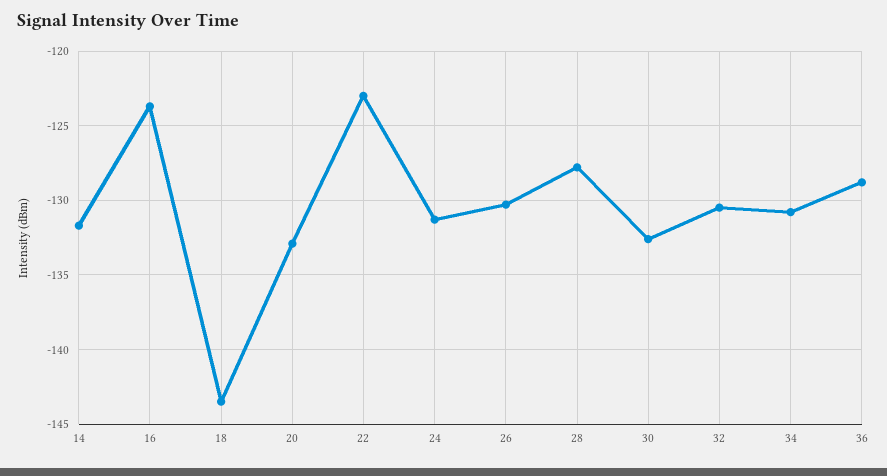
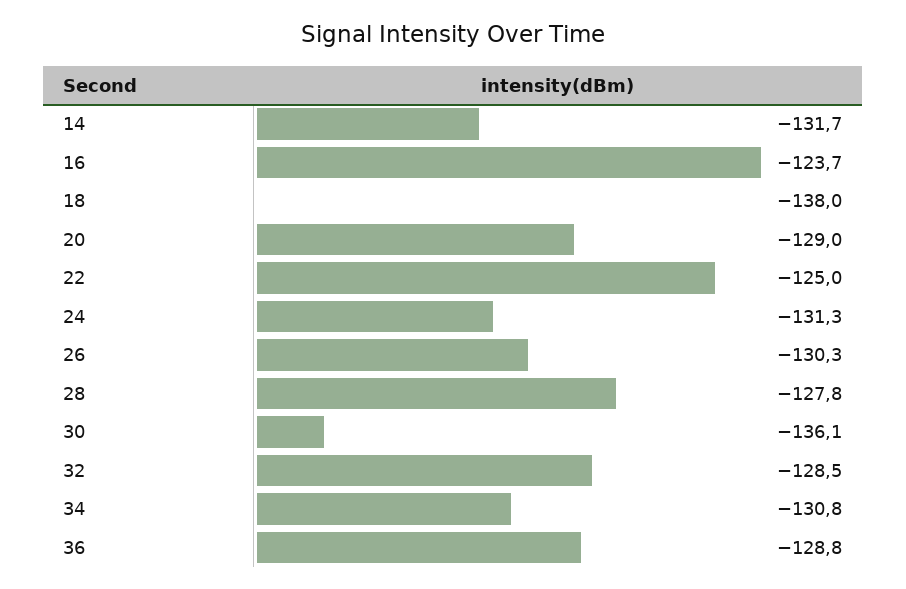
  {
    "14": -131.7,
    "16": -123.7,
-   "18": -143.5,
+   "18": -138,
-   "20": -133,
+   "20": -129,
-   "22": -123,
+   "22": -125,
    "24": -131.3,
    "26": -130.3,
    "28": -127.8,
-   "30": -132.5,
+   "30": -136.1,
-   "32": -130.5,
+   "32": -128.5,
    "34": -130.8,
    "36": -128.8
  }

